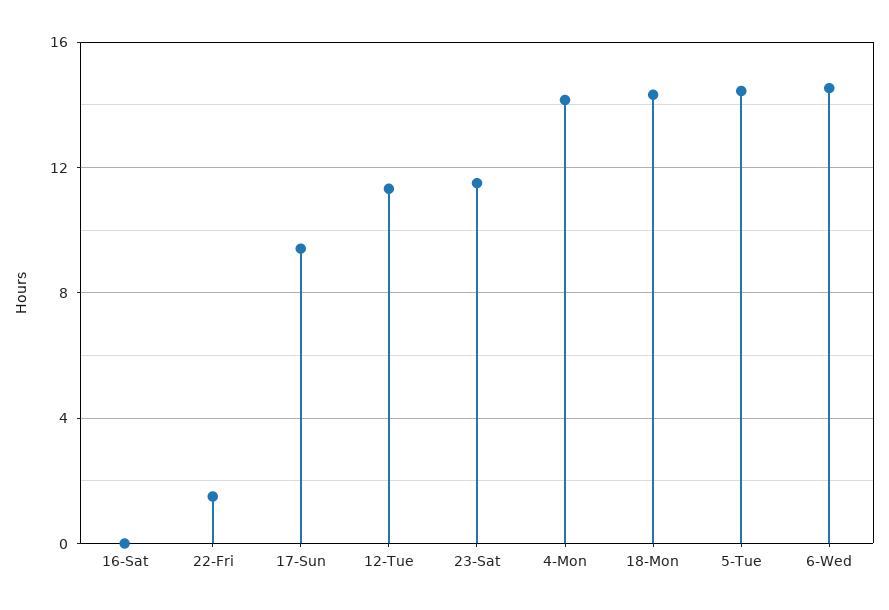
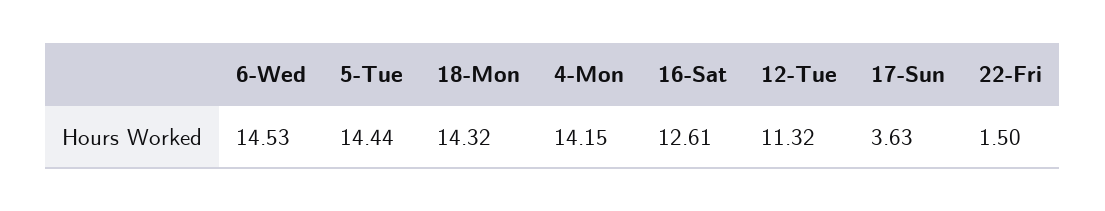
  {
-   "16-Sat": 0,
+   "16-Sat": 12.61,
    "22-Fri": 1.5,
-   "17-Sun": 9.5,
+   "17-Sun": 3.63,
    "12-Tue": 11.32,
-   "23-Sat": 11.5,
    "4-Mon": 14.15,
    "18-Mon": 14.32,
    "5-Tue": 14.44,
    "6-Wed": 14.53
  }

